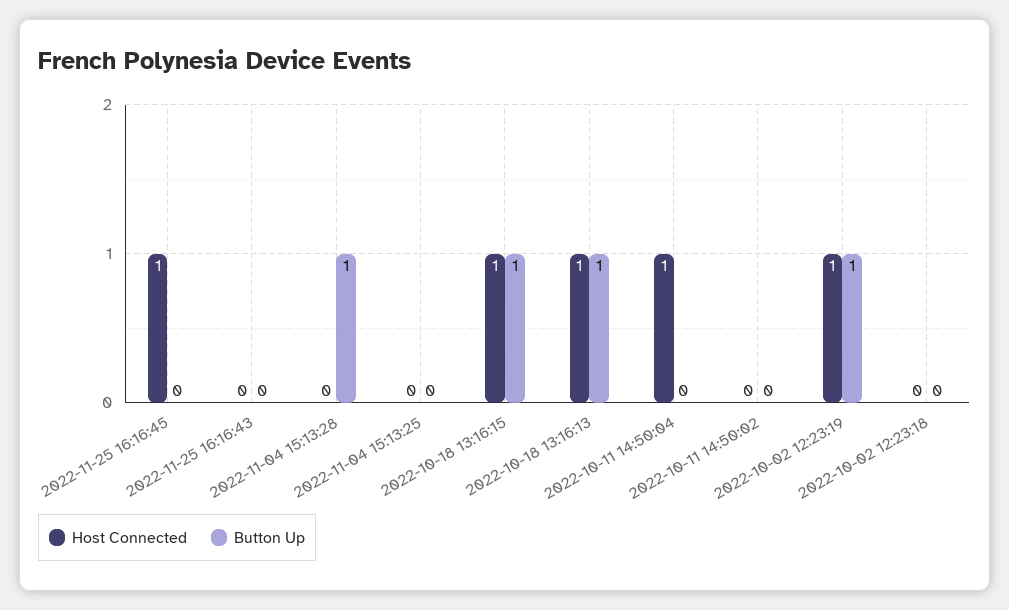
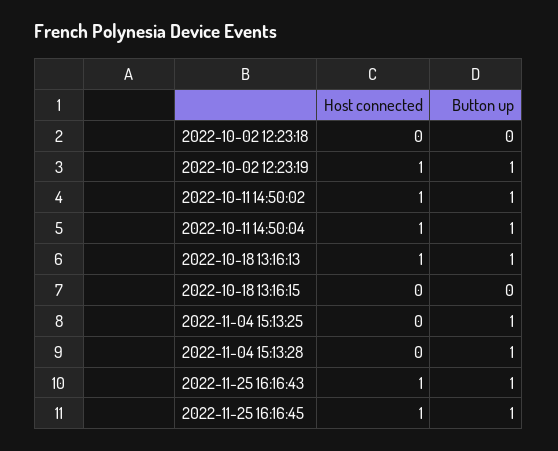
  {
    "Host Connected": {
      "2022-11-25 16:16:45": 1,
-     "2022-11-25 16:16:43": 0,
+     "2022-11-25 16:16:43": 1,
      "2022-11-04 15:13:28": 0,
      "2022-11-04 15:13:25": 0,
-     "2022-10-18 13:16:15": 1,
+     "2022-10-18 13:16:15": 0,
      "2022-10-18 13:16:13": 1,
      "2022-10-11 14:50:04": 1,
-     "2022-10-11 14:50:02": 0,
+     "2022-10-11 14:50:02": 1,
      "2022-10-02 12:23:19": 1,
      "2022-10-02 12:23:18": 0
    },
    "Button Up": {
-     "2022-11-25 16:16:45": 0,
+     "2022-11-25 16:16:45": 1,
-     "2022-11-25 16:16:43": 0,
+     "2022-11-25 16:16:43": 1,
      "2022-11-04 15:13:28": 1,
-     "2022-11-04 15:13:25": 0,
+     "2022-11-04 15:13:25": 1,
-     "2022-10-18 13:16:15": 1,
+     "2022-10-18 13:16:15": 0,
      "2022-10-18 13:16:13": 1,
-     "2022-10-11 14:50:04": 0,
+     "2022-10-11 14:50:04": 1,
-     "2022-10-11 14:50:02": 0,
+     "2022-10-11 14:50:02": 1,
      "2022-10-02 12:23:19": 1,
      "2022-10-02 12:23:18": 0
    }
  }

